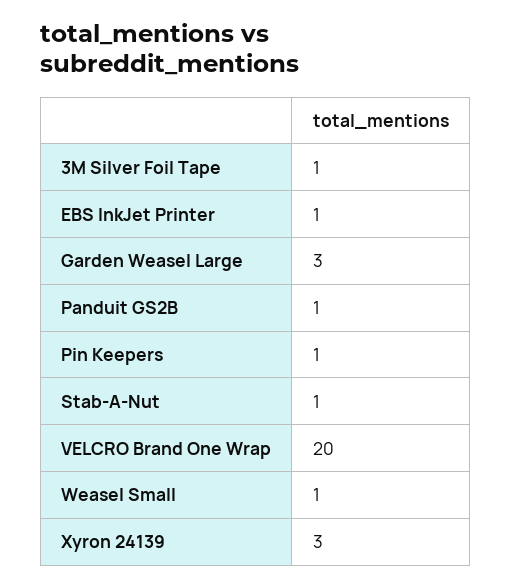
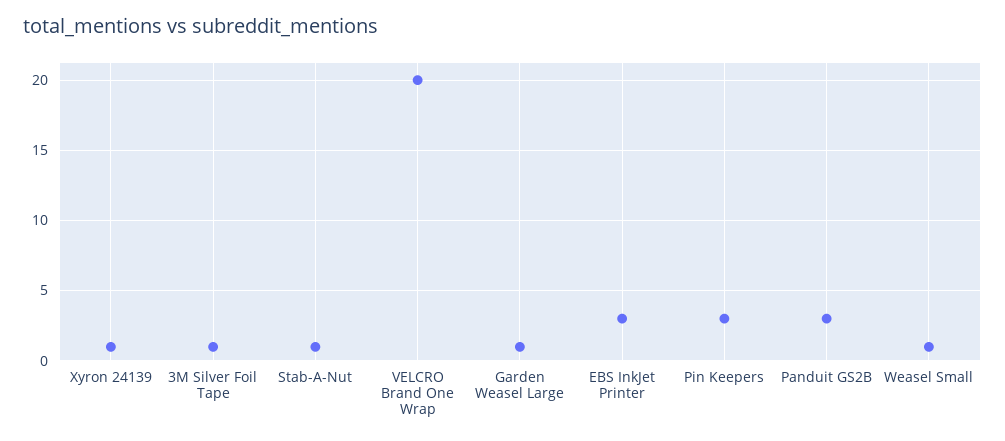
  {
    "3M Silver Foil Tape": 1,
-   "EBS InkJet Printer": 1,
+   "EBS InkJet Printer": 3,
-   "Garden Weasel Large": 3,
+   "Garden Weasel Large": 1,
-   "Panduit GS2B": 1,
+   "Panduit GS2B": 3,
-   "Pin Keepers": 1,
+   "Pin Keepers": 3,
    "Stab-A-Nut": 1,
    "VELCRO Brand One Wrap": 20,
    "Weasel Small": 1,
-   "Xyron 24139": 3
+   "Xyron 24139": 1
  }

